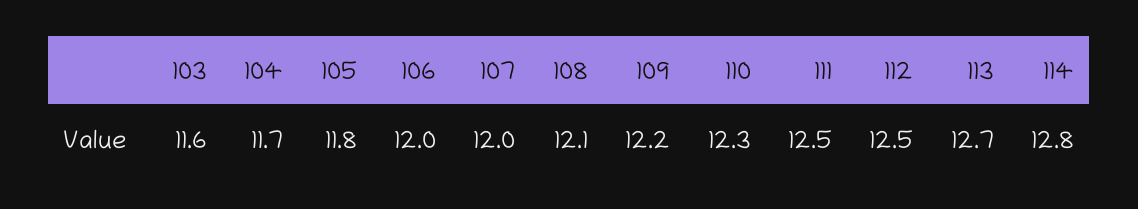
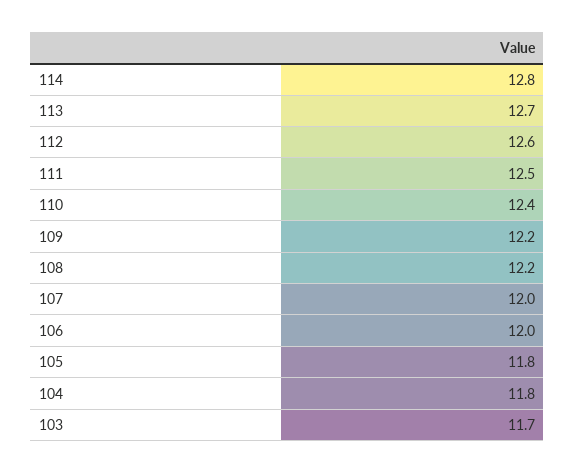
  {
-   "103": 11.6,
+   "103": 11.7,
-   "104": 11.7,
+   "104": 11.8,
    "105": 11.8,
    "106": 12,
    "107": 12,
-   "108": 12.1,
+   "108": 12.2,
    "109": 12.2,
-   "110": 12.3,
+   "110": 12.4,
    "111": 12.5,
-   "112": 12.5,
+   "112": 12.6,
    "113": 12.7,
    "114": 12.8
  }

